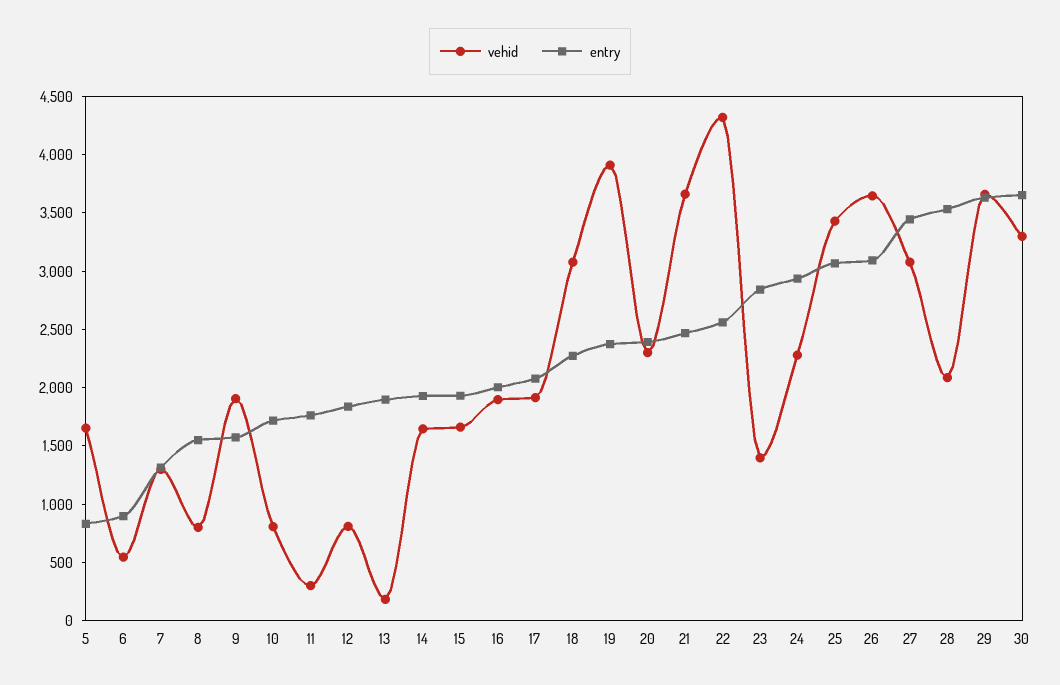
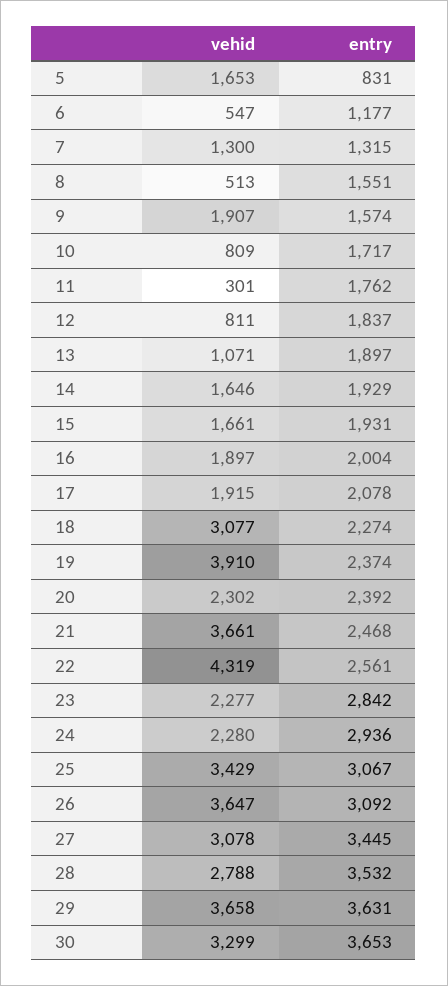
  {
    "vehid": {
      "5": 1653,
      "6": 547,
      "7": 1300,
-     "8": 800,
+     "8": 513,
      "9": 1907,
      "10": 809,
      "11": 301,
      "12": 811,
-     "13": 200,
+     "13": 1071,
      "14": 1646,
      "15": 1661,
      "16": 1897,
      "17": 1915,
      "18": 3077,
      "19": 3910,
      "20": 2302,
      "21": 3661,
      "22": 4319,
-     "23": 1400,
+     "23": 2277,
      "24": 2280,
      "25": 3429,
      "26": 3647,
      "27": 3078,
-     "28": 2100,
+     "28": 2788,
      "29": 3658,
      "30": 3299
    },
    "entry": {
      "5": 831,
-     "6": 900,
+     "6": 1177,
      "7": 1315,
      "8": 1551,
      "9": 1574,
      "10": 1717,
      "11": 1762,
      "12": 1837,
      "13": 1897,
      "14": 1929,
      "15": 1931,
      "16": 2004,
      "17": 2078,
      "18": 2274,
      "19": 2374,
      "20": 2392,
      "21": 2468,
      "22": 2561,
      "23": 2842,
      "24": 2936,
      "25": 3067,
      "26": 3092,
      "27": 3445,
      "28": 3532,
      "29": 3631,
      "30": 3653
    }
  }

